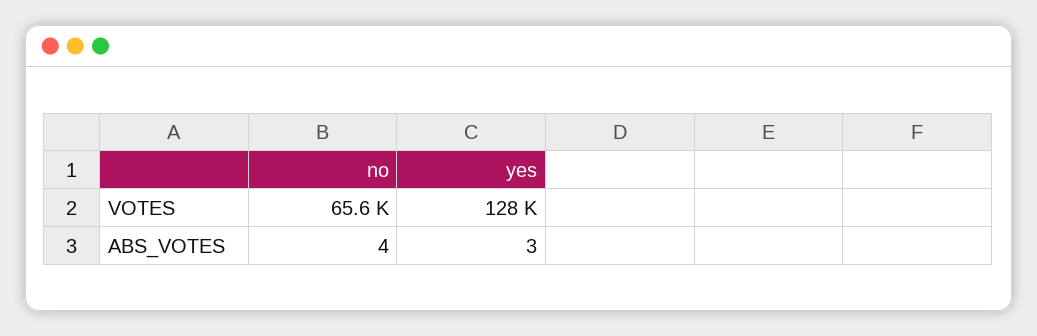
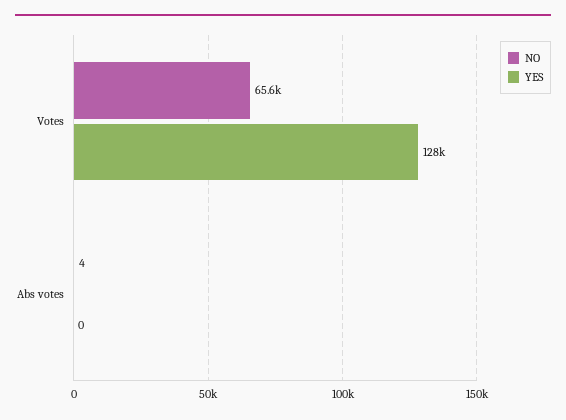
  {
    "no": {
      "VOTES": 65600,
      "ABS_VOTES": 4
    },
    "yes": {
      "VOTES": 128000,
-     "ABS_VOTES": 3
+     "ABS_VOTES": 0
    }
  }

